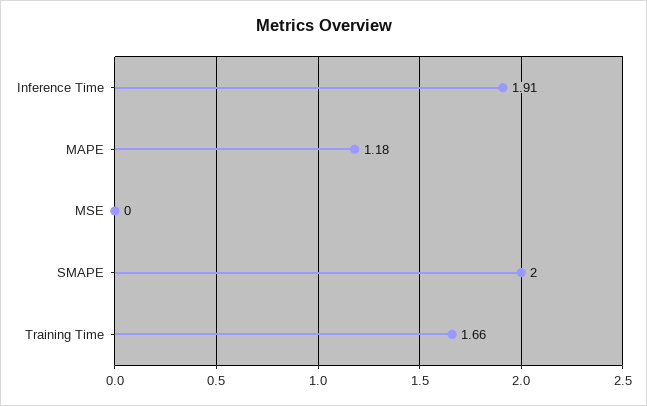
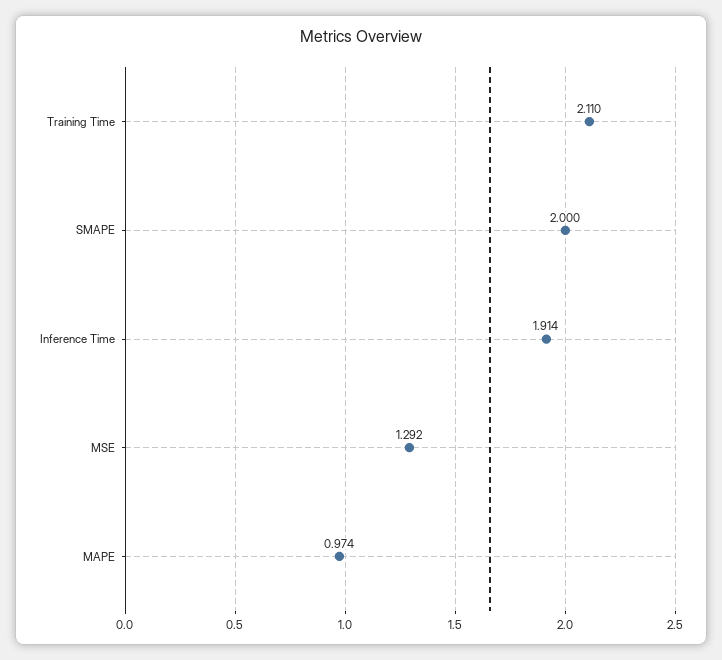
  {
    "Inference Time": 1.914,
-   "MAPE": 1.18,
+   "MAPE": 0.974,
-   "MSE": 0,
+   "MSE": 1.292,
    "SMAPE": 2,
-   "Training Time": 1.66
+   "Training Time": 2.11
  }

